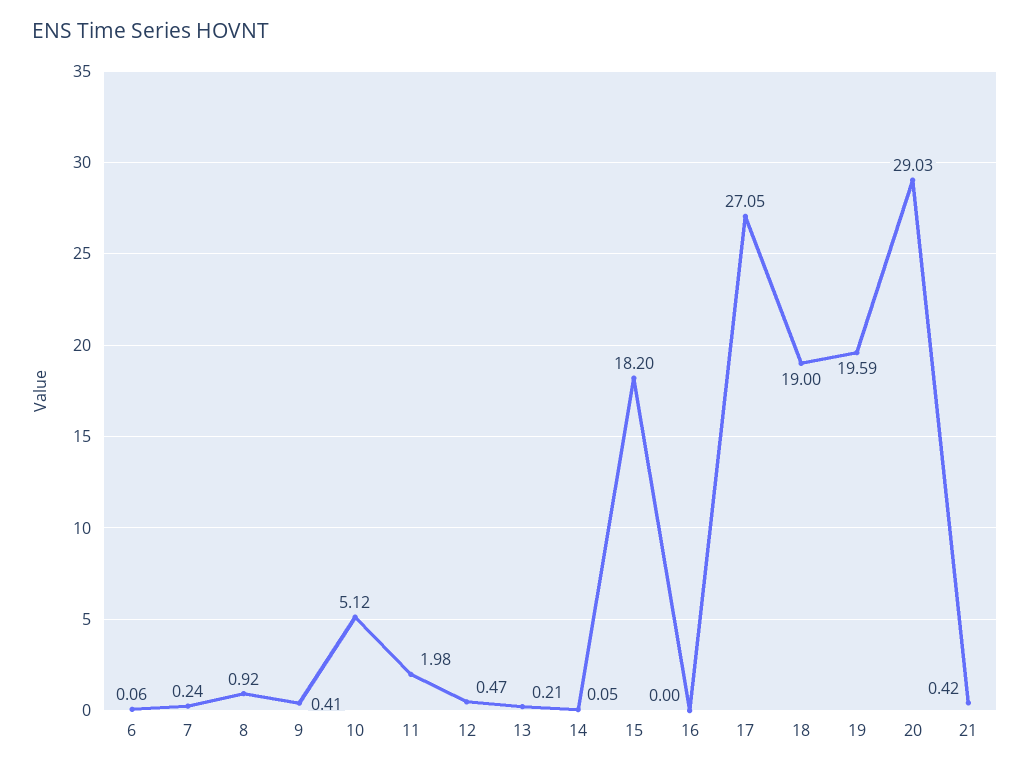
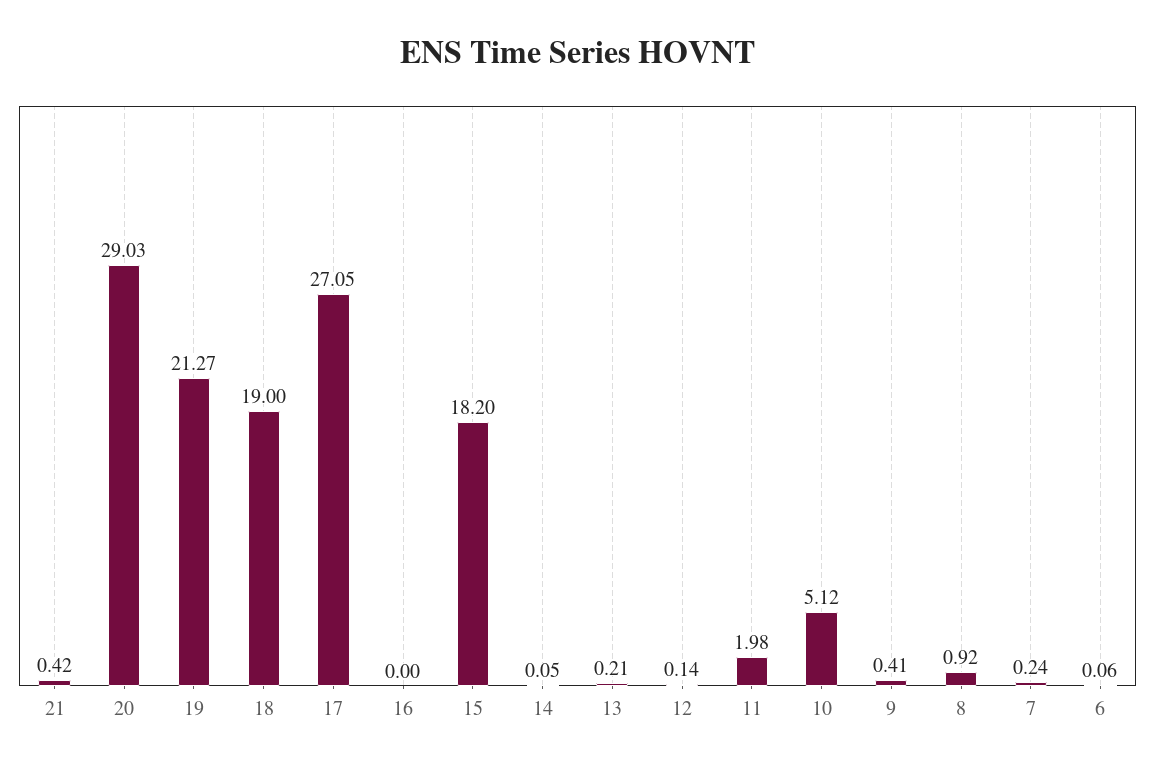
  {
    "6": 0.06,
    "7": 0.24,
    "8": 0.92,
    "9": 0.41,
    "10": 5.12,
    "11": 1.98,
-   "12": 0.47,
+   "12": 0.14,
    "13": 0.21,
    "14": 0.05,
    "15": 18.2,
    "16": 0,
    "17": 27.05,
    "18": 19,
-   "19": 19.59,
+   "19": 21.27,
    "20": 29.03,
    "21": 0.42
  }

